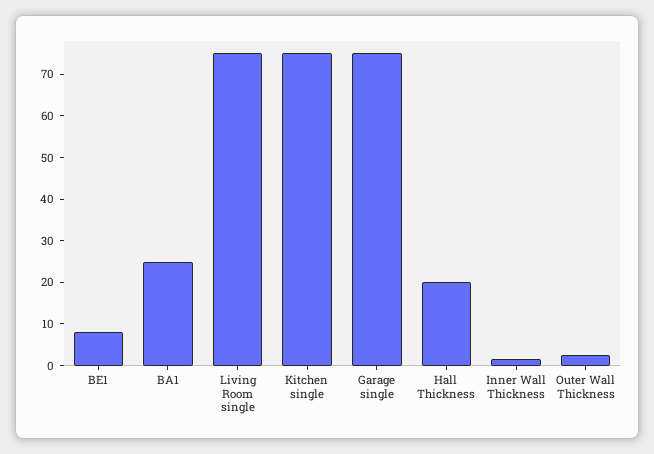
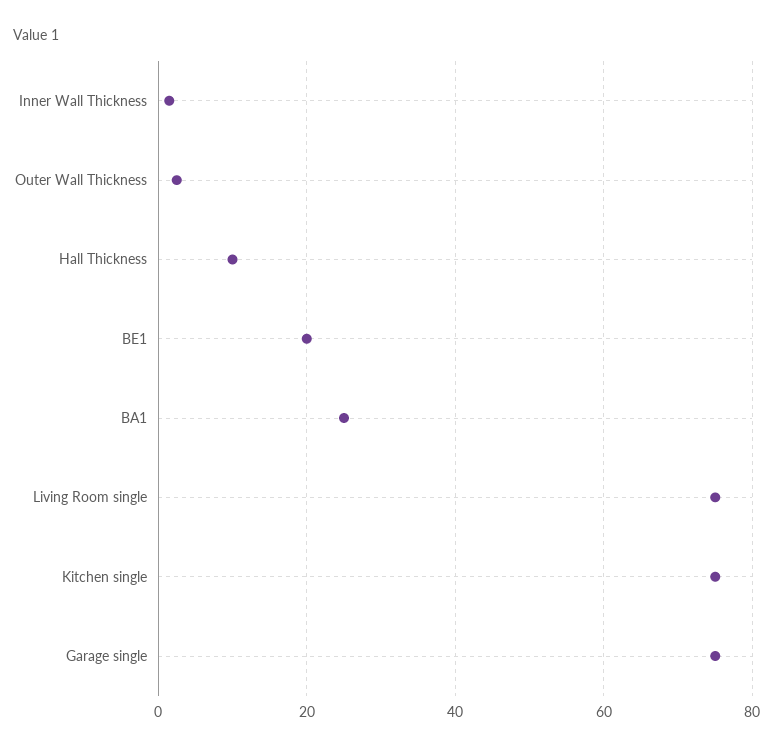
  {
-   "BE1": 8,
+   "BE1": 20,
    "BA1": 26,
    "Living Room single": 76,
    "Kitchen single": 76,
    "Garage single": 76,
-   "Hall Thickness": 20,
+   "Hall Thickness": 10,
    "Inner Wall Thickness": 2,
    "Outer Wall Thickness": 2
  }

